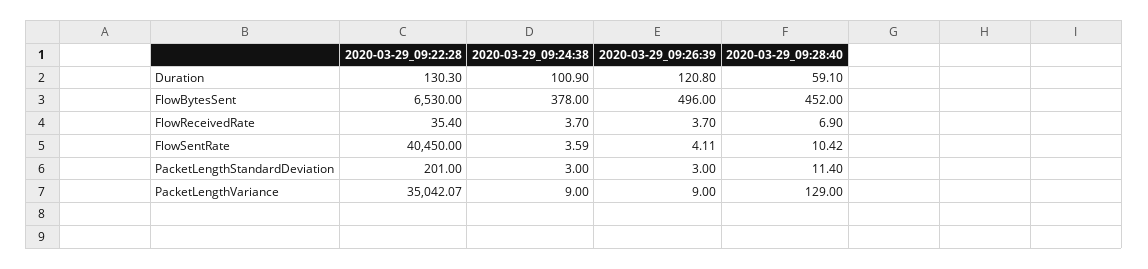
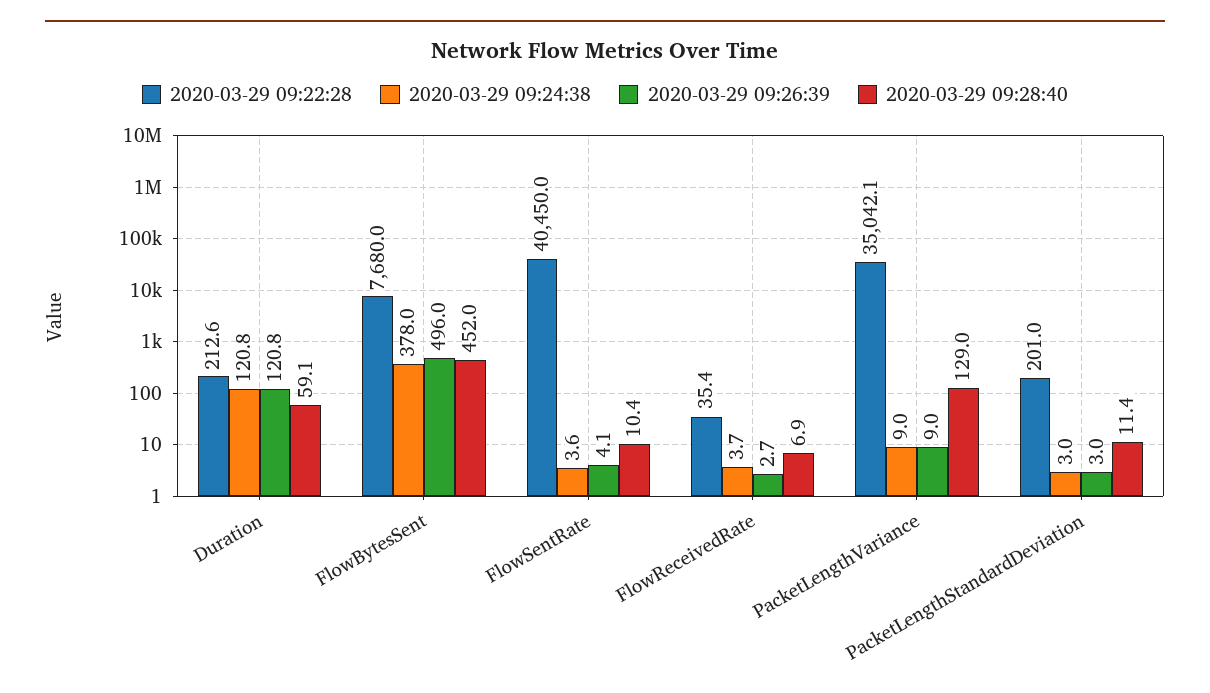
  {
    "2020-03-29_09:22:28": {
-     "Duration": 130.3,
+     "Duration": 212.6,
-     "FlowBytesSent": 6530,
+     "FlowBytesSent": 7680,
      "FlowReceivedRate": 35.4,
      "FlowSentRate": 40450,
      "PacketLengthStandardDeviation": 201,
      "PacketLengthVariance": 35042.07
    },
    "2020-03-29_09:24:38": {
-     "Duration": 100.9,
+     "Duration": 120.8,
      "FlowBytesSent": 378,
      "FlowReceivedRate": 3.7,
      "FlowSentRate": 3.59,
      "PacketLengthStandardDeviation": 3,
      "PacketLengthVariance": 9
    },
    "2020-03-29_09:26:39": {
      "Duration": 120.8,
      "FlowBytesSent": 496,
-     "FlowReceivedRate": 3.7,
+     "FlowReceivedRate": 2.7,
      "FlowSentRate": 4.11,
      "PacketLengthStandardDeviation": 3,
      "PacketLengthVariance": 9
    },
    "2020-03-29_09:28:40": {
      "Duration": 59.1,
      "FlowBytesSent": 452,
      "FlowReceivedRate": 6.9,
      "FlowSentRate": 10.42,
      "PacketLengthStandardDeviation": 11.4,
      "PacketLengthVariance": 129
    }
  }

